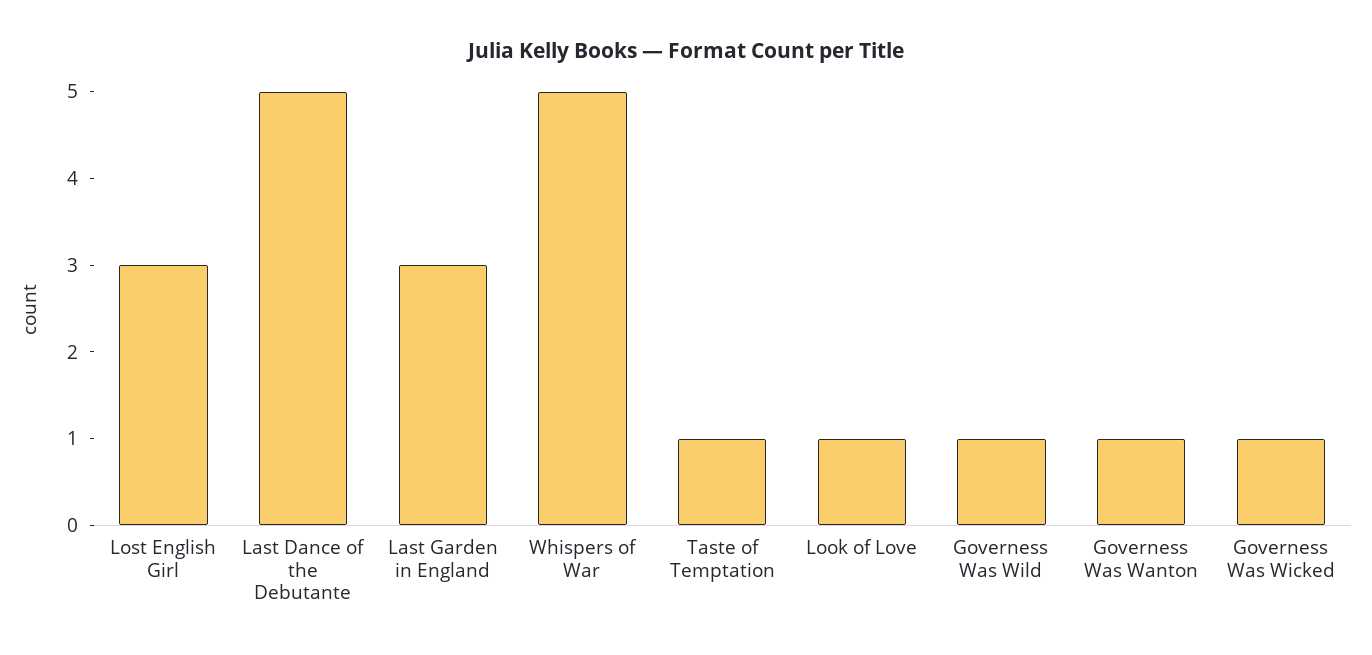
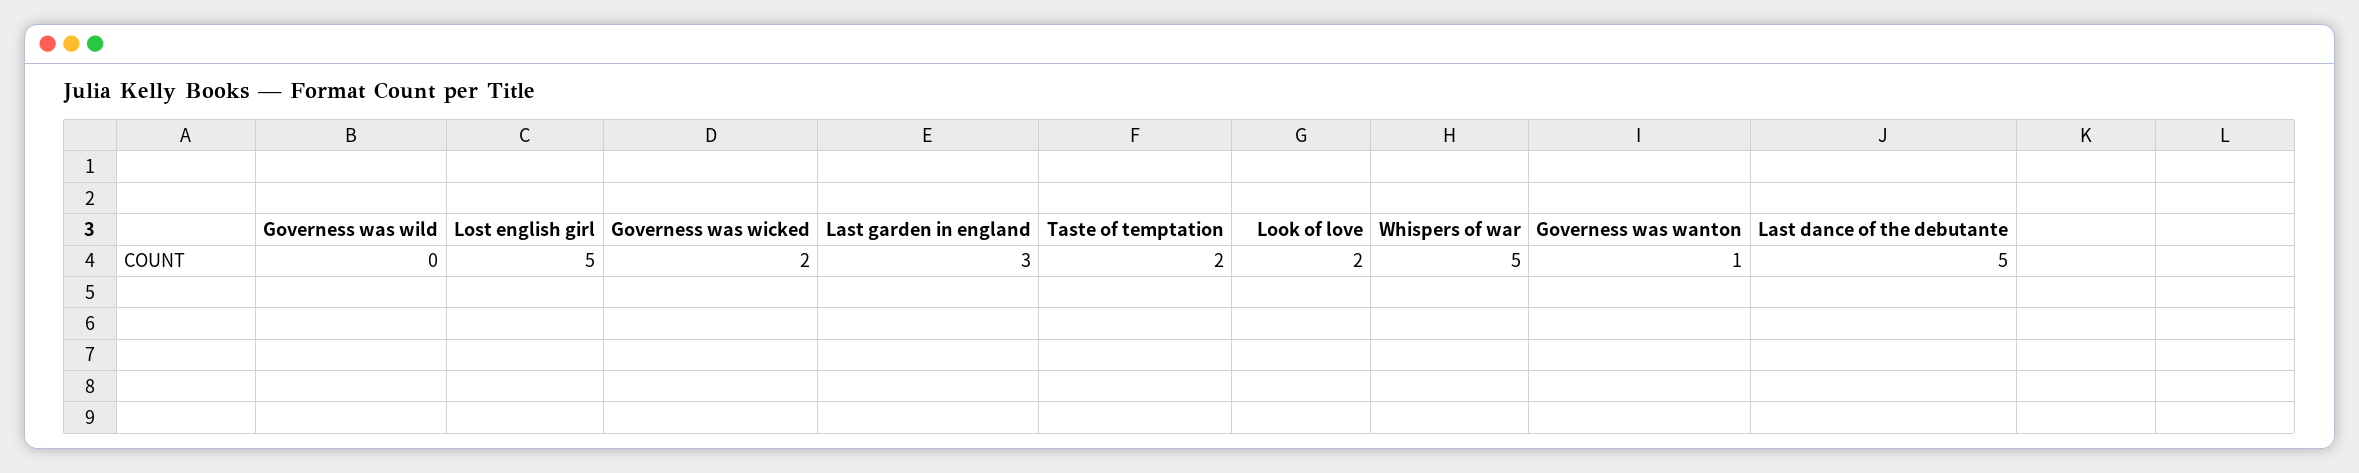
  {
-   "Lost English Girl": 3,
+   "Lost English Girl": 5,
    "Last Dance of the Debutante": 5,
    "Last Garden in England": 3,
    "Whispers of War": 5,
-   "Taste of Temptation": 1,
+   "Taste of Temptation": 2,
-   "Look of Love": 1,
+   "Look of Love": 2,
-   "Governess Was Wild": 1,
+   "Governess Was Wild": 0,
    "Governess Was Wanton": 1,
-   "Governess Was Wicked": 1
+   "Governess Was Wicked": 2
  }

